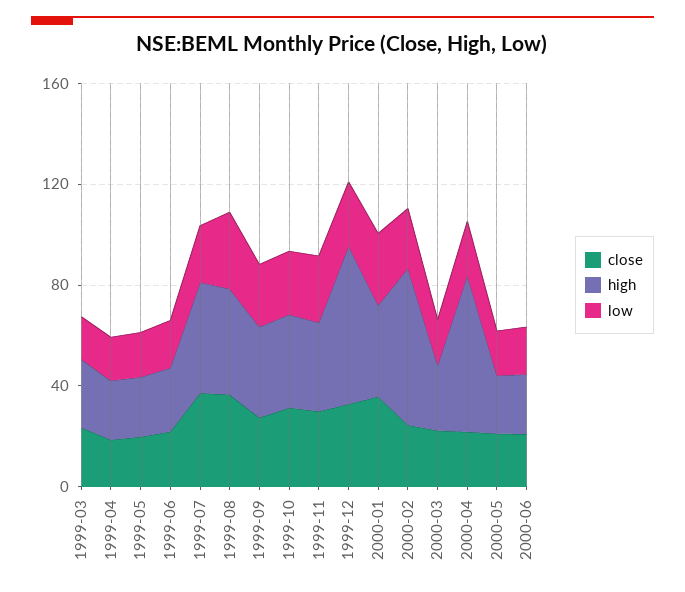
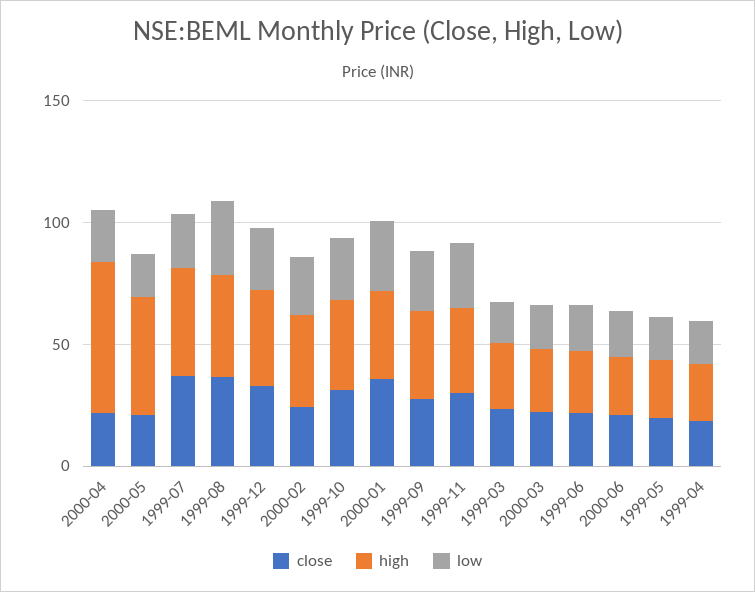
  {
    "close": {
      "1999-03": 20,
      "1999-04": 20,
      "1999-05": 20,
      "1999-06": 20,
      "1999-07": 40,
      "1999-08": 40,
      "1999-09": 30,
      "1999-10": 30,
      "1999-11": 30,
      "1999-12": 30,
      "2000-01": 40,
      "2000-02": 20,
      "2000-03": 20,
      "2000-04": 20,
      "2000-05": 20,
      "2000-06": 20
    },
    "high": {
      "1999-03": 30,
      "1999-04": 20,
      "1999-05": 20,
      "1999-06": 30,
      "1999-07": 40,
      "1999-08": 40,
      "1999-09": 40,
      "1999-10": 40,
      "1999-11": 40,
-     "1999-12": 60,
+     "1999-12": 40,
      "2000-01": 40,
-     "2000-02": 60,
+     "2000-02": 40,
      "2000-03": 30,
      "2000-04": 60,
-     "2000-05": 20,
+     "2000-05": 50,
      "2000-06": 20
    },
    "low": {
      "1999-03": 20,
      "1999-04": 20,
      "1999-05": 20,
      "1999-06": 20,
      "1999-07": 20,
      "1999-08": 30,
      "1999-09": 20,
      "1999-10": 30,
      "1999-11": 30,
      "1999-12": 30,
      "2000-01": 30,
      "2000-02": 20,
      "2000-03": 20,
      "2000-04": 20,
      "2000-05": 20,
      "2000-06": 20
    }
  }

